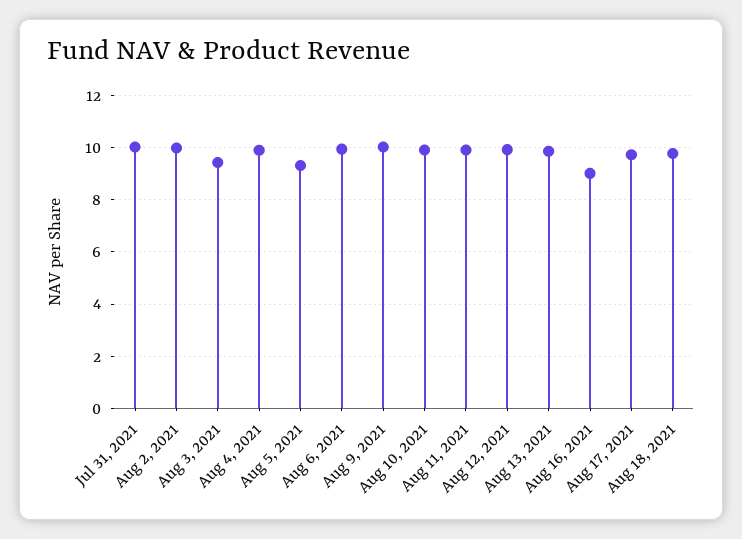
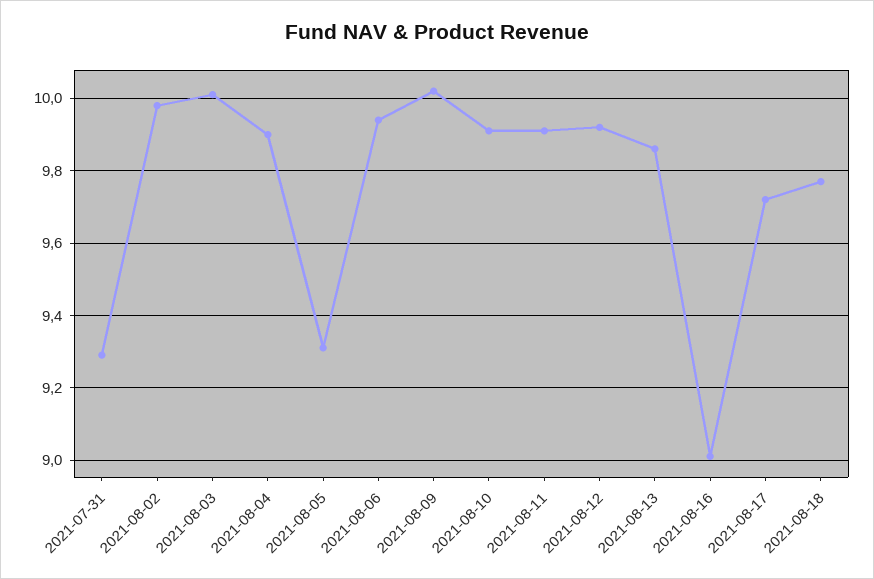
  {
-   "Jul 31, 2021": 10,
+   "Jul 31, 2021": 9.3,
    "Aug 2, 2021": 10,
-   "Aug 3, 2021": 9.5,
+   "Aug 3, 2021": 10,
    "Aug 4, 2021": 9.9,
    "Aug 5, 2021": 9.3,
    "Aug 6, 2021": 9.95,
    "Aug 9, 2021": 10,
    "Aug 10, 2021": 9.9,
    "Aug 11, 2021": 9.9,
    "Aug 12, 2021": 9.9,
    "Aug 13, 2021": 9.85,
    "Aug 16, 2021": 9,
    "Aug 17, 2021": 9.7,
    "Aug 18, 2021": 9.75
  }

